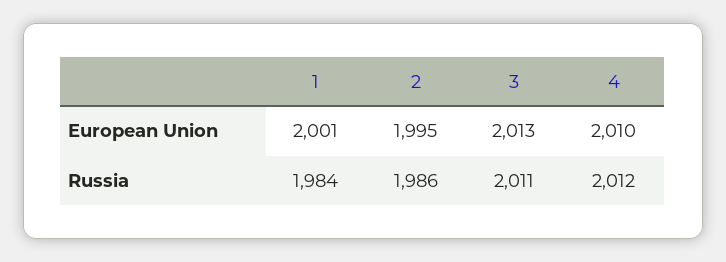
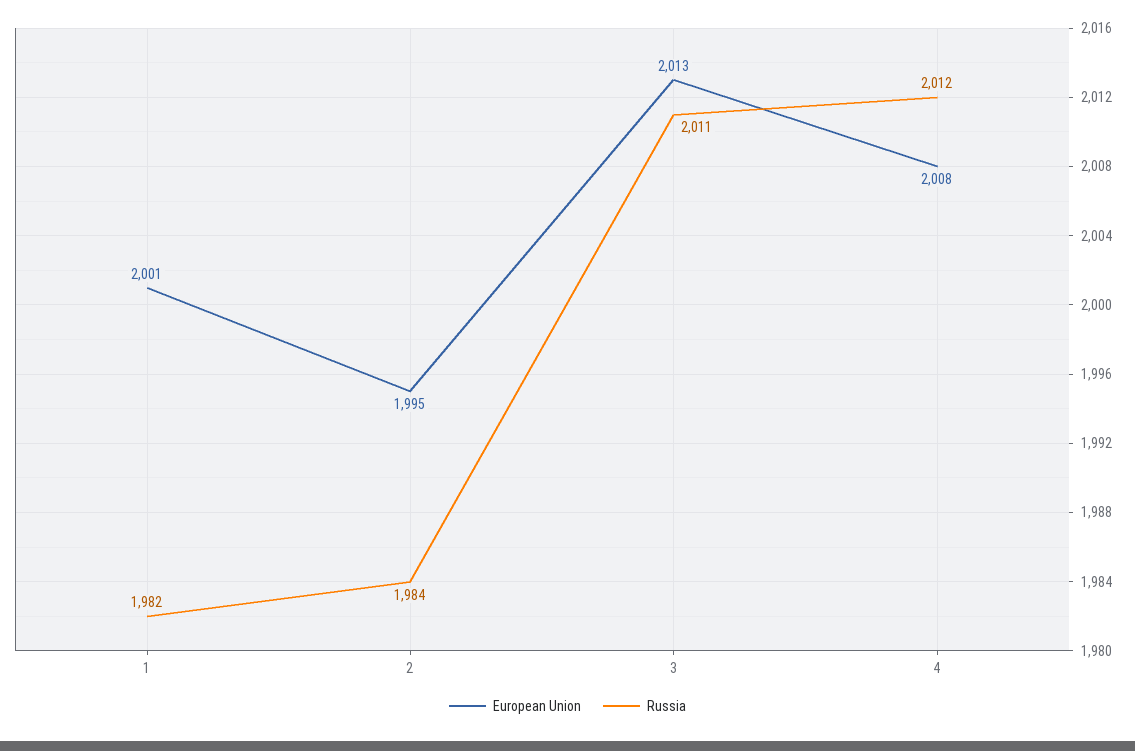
  {
    "European Union": {
      "1": 2001,
      "2": 1995,
      "3": 2013,
-     "4": 2010
+     "4": 2008
    },
    "Russia": {
-     "1": 1984,
+     "1": 1982,
-     "2": 1986,
+     "2": 1984,
      "3": 2011,
      "4": 2012
    }
  }

